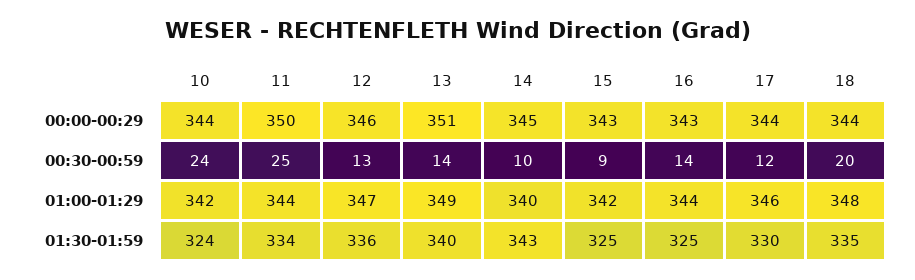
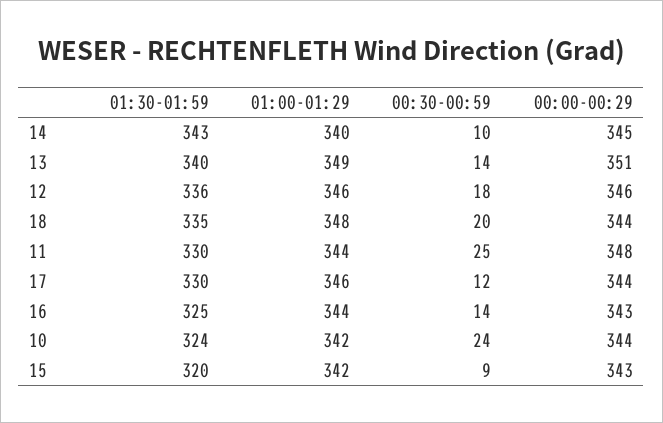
  {
    "10": {
      "00:00-00:29": 344,
      "00:30-00:59": 24,
      "01:00-01:29": 342,
      "01:30-01:59": 324
    },
    "11": {
-     "00:00-00:29": 350,
+     "00:00-00:29": 348,
      "00:30-00:59": 25,
      "01:00-01:29": 344,
-     "01:30-01:59": 334
+     "01:30-01:59": 330
    },
    "12": {
      "00:00-00:29": 346,
-     "00:30-00:59": 13,
+     "00:30-00:59": 18,
-     "01:00-01:29": 347,
+     "01:00-01:29": 346,
      "01:30-01:59": 336
    },
    "13": {
      "00:00-00:29": 351,
      "00:30-00:59": 14,
      "01:00-01:29": 349,
      "01:30-01:59": 340
    },
    "14": {
      "00:00-00:29": 345,
      "00:30-00:59": 10,
      "01:00-01:29": 340,
      "01:30-01:59": 343
    },
    "15": {
      "00:00-00:29": 343,
      "00:30-00:59": 9,
      "01:00-01:29": 342,
-     "01:30-01:59": 325
+     "01:30-01:59": 320
    },
    "16": {
      "00:00-00:29": 343,
      "00:30-00:59": 14,
      "01:00-01:29": 344,
      "01:30-01:59": 325
    },
    "17": {
      "00:00-00:29": 344,
      "00:30-00:59": 12,
      "01:00-01:29": 346,
      "01:30-01:59": 330
    },
    "18": {
      "00:00-00:29": 344,
      "00:30-00:59": 20,
      "01:00-01:29": 348,
      "01:30-01:59": 335
    }
  }

